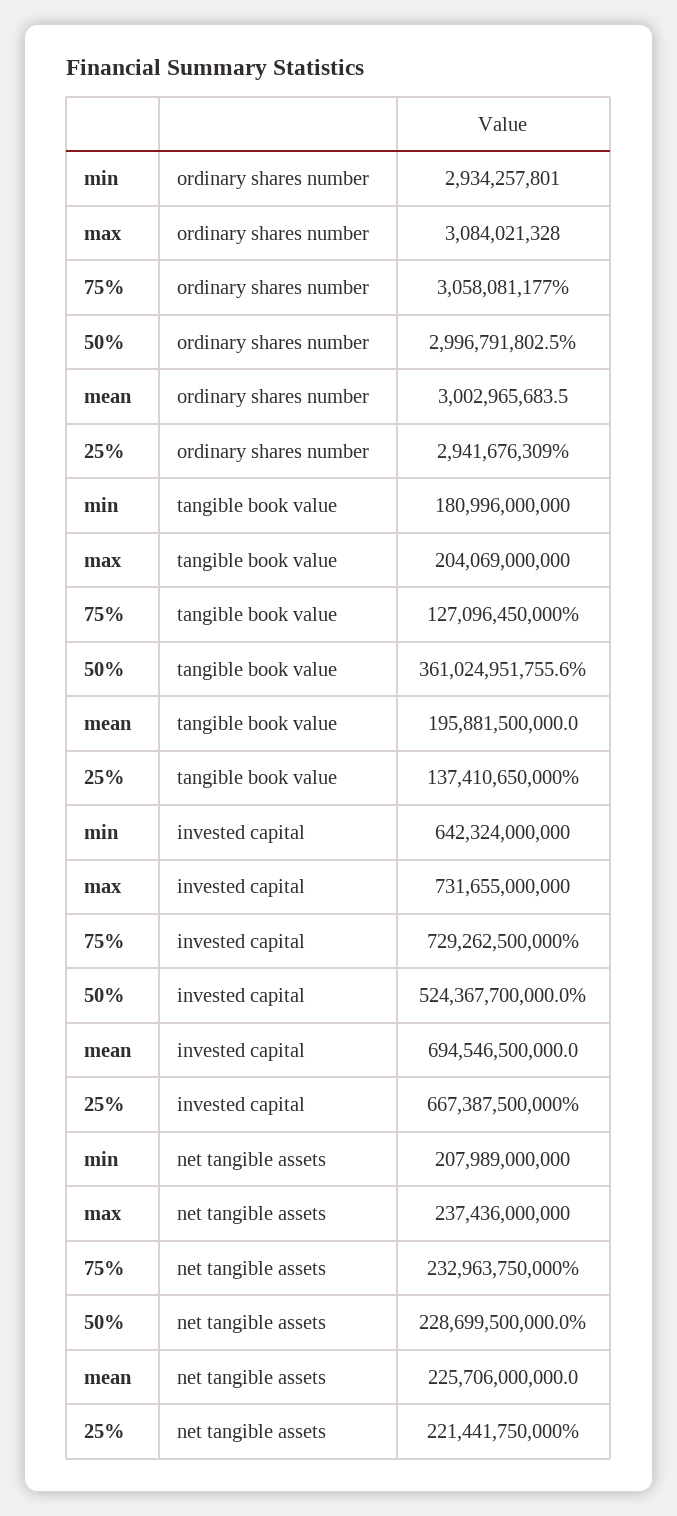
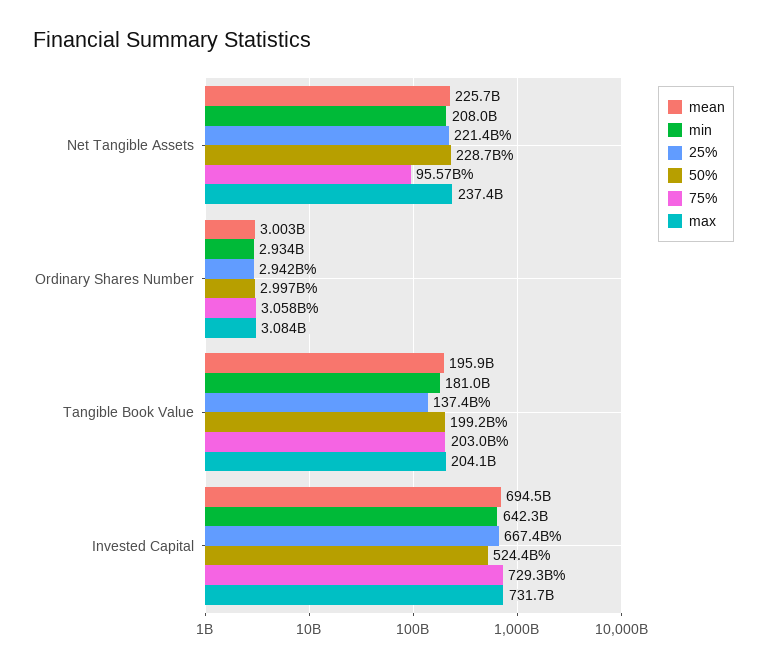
  {
    "min": {
      "ordinary shares number": 2934257801,
      "tangible book value": 180996000000,
      "invested capital": 642324000000,
      "net tangible assets": 207989000000
    },
    "max": {
      "ordinary shares number": 3084021328,
      "tangible book value": 204069000000,
      "invested capital": 731655000000,
      "net tangible assets": 237436000000
    },
    "75%": {
      "ordinary shares number": 3058081177,
-     "tangible book value": 127096450000,
+     "tangible book value": 203000000000,
      "invested capital": 729262500000,
-     "net tangible assets": 232963750000
+     "net tangible assets": 95570000000
    },
    "50%": {
      "ordinary shares number": 2996791802.5,
-     "tangible book value": 361024951755.6,
+     "tangible book value": 199200000000,
      "invested capital": 524367700000,
      "net tangible assets": 228699500000
    },
    "mean": {
      "ordinary shares number": 3002965683.5,
      "tangible book value": 195881500000,
      "invested capital": 694546500000,
      "net tangible assets": 225706000000
    },
    "25%": {
      "ordinary shares number": 2941676309,
      "tangible book value": 137410650000,
      "invested capital": 667387500000,
      "net tangible assets": 221441750000
    }
  }

